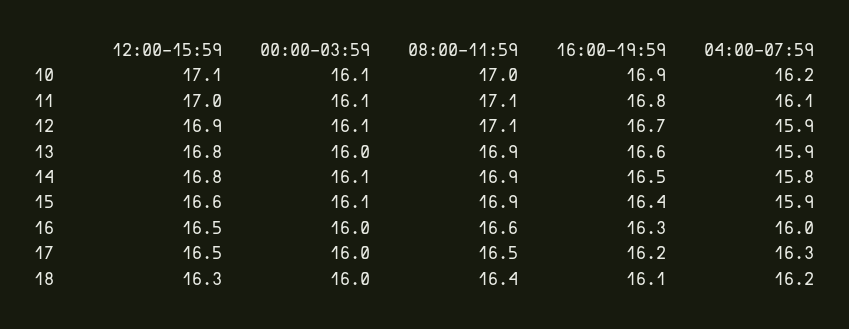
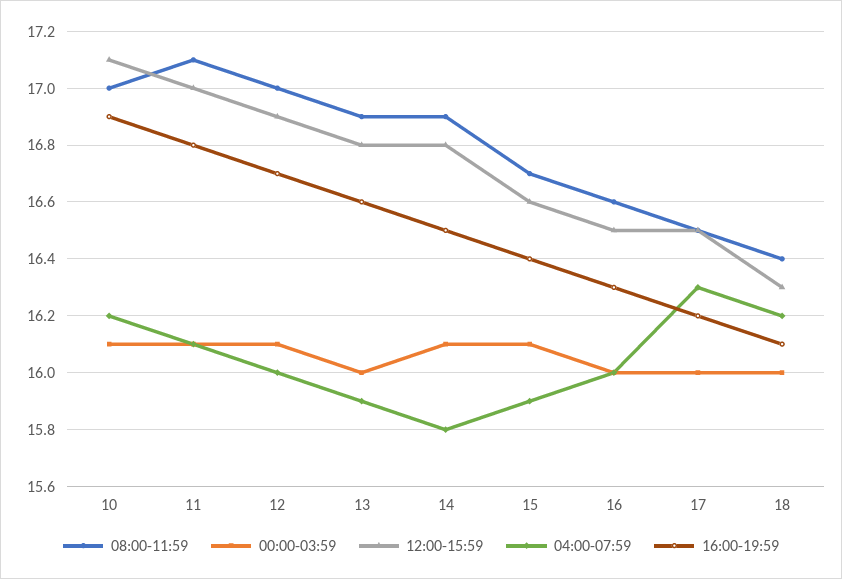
  {
    "12:00-15:59": {
      "10": 17.1,
      "11": 17,
      "12": 16.9,
      "13": 16.8,
      "14": 16.8,
      "15": 16.6,
      "16": 16.5,
      "17": 16.5,
      "18": 16.3
    },
    "00:00-03:59": {
      "10": 16.1,
      "11": 16.1,
      "12": 16.1,
      "13": 16,
      "14": 16.1,
      "15": 16.1,
      "16": 16,
      "17": 16,
      "18": 16
    },
    "08:00-11:59": {
      "10": 17,
      "11": 17.1,
-     "12": 17.1,
+     "12": 17,
      "13": 16.9,
      "14": 16.9,
-     "15": 16.9,
+     "15": 16.7,
      "16": 16.6,
      "17": 16.5,
      "18": 16.4
    },
    "16:00-19:59": {
      "10": 16.9,
      "11": 16.8,
      "12": 16.7,
      "13": 16.6,
      "14": 16.5,
      "15": 16.4,
      "16": 16.3,
      "17": 16.2,
      "18": 16.1
    },
    "04:00-07:59": {
      "10": 16.2,
      "11": 16.1,
-     "12": 15.9,
+     "12": 16,
      "13": 15.9,
      "14": 15.8,
      "15": 15.9,
      "16": 16,
      "17": 16.3,
      "18": 16.2
    }
  }

